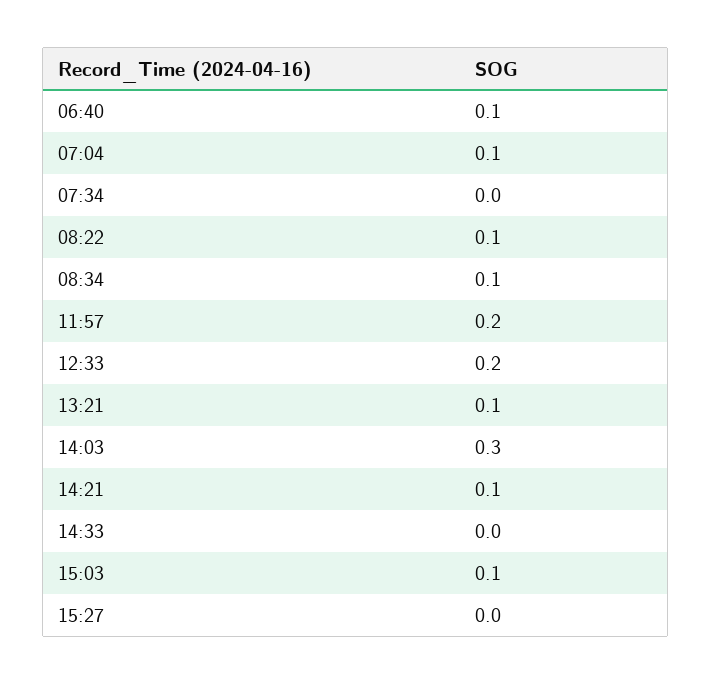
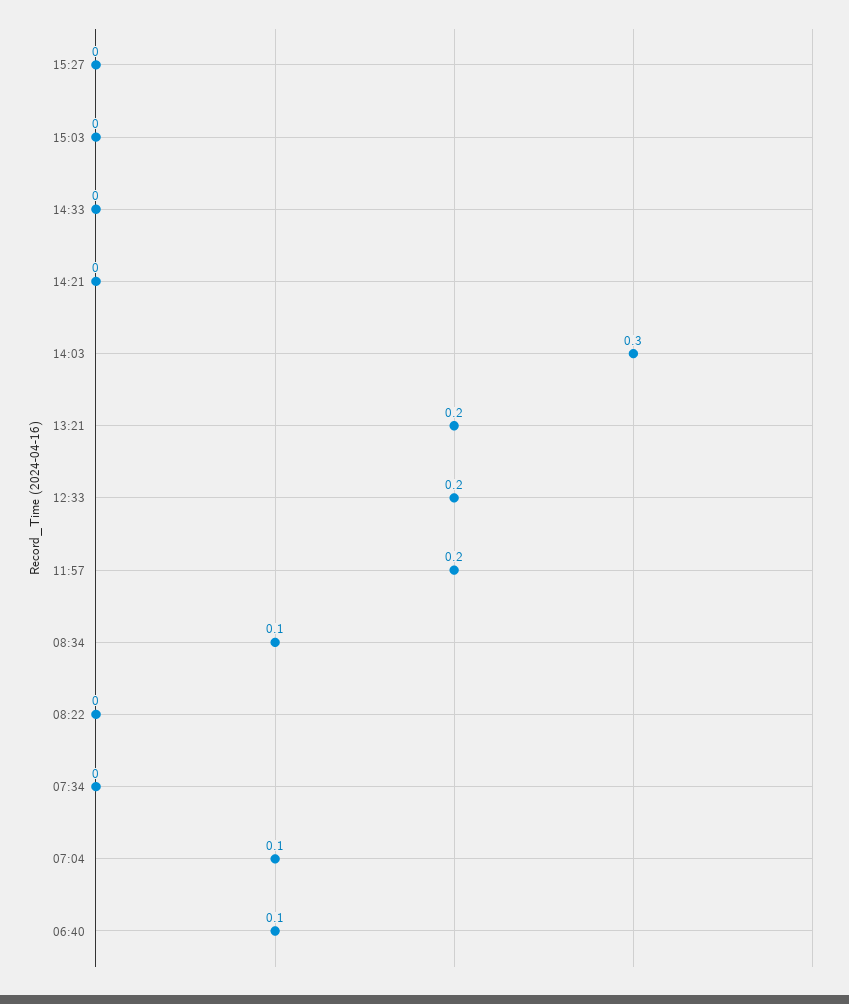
  {
    "06:40": 0.1,
    "07:04": 0.1,
    "07:34": 0,
-   "08:22": 0.1,
+   "08:22": 0,
    "08:34": 0.1,
    "11:57": 0.2,
    "12:33": 0.2,
-   "13:21": 0.1,
+   "13:21": 0.2,
    "14:03": 0.3,
-   "14:21": 0.1,
+   "14:21": 0,
    "14:33": 0,
-   "15:03": 0.1,
+   "15:03": 0,
    "15:27": 0
  }

